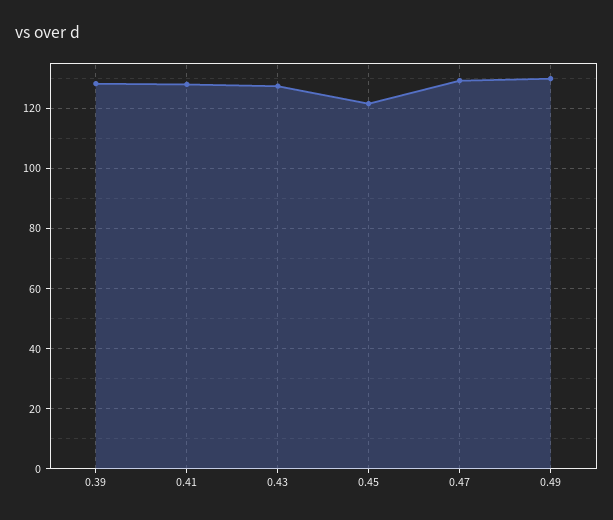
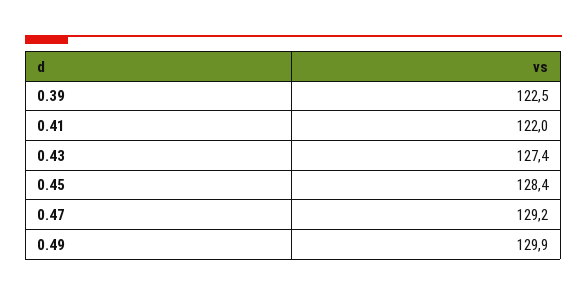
  {
-   "0.39": 128,
+   "0.39": 122.5,
-   "0.41": 128,
+   "0.41": 122,
    "0.43": 127.4,
-   "0.45": 122,
+   "0.45": 128.4,
    "0.47": 129.2,
    "0.49": 129.9
  }

